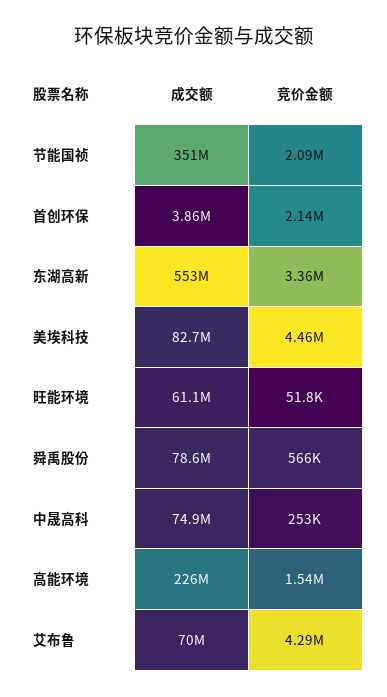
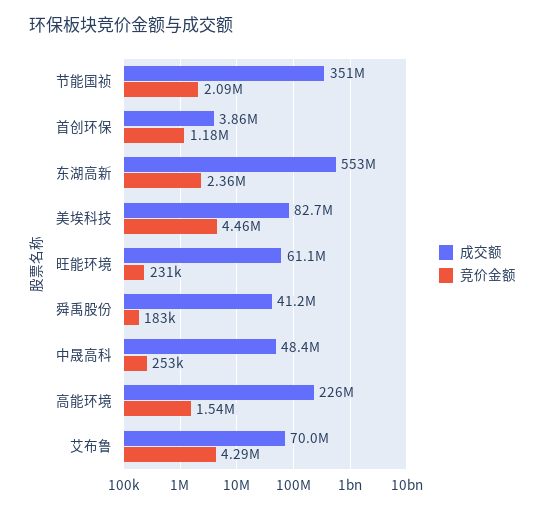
  {
    "成交额": {
      "节能国祯": 351000000,
      "首创环保": 3860000,
      "东湖高新": 553000000,
      "美埃科技": 82700000,
      "旺能环境": 61100000,
-     "舜禹股份": 78600000,
+     "舜禹股份": 41200000,
-     "中晟高科": 74900000,
+     "中晟高科": 48400000,
      "高能环境": 226000000,
      "艾布鲁": 70000000
    },
    "竞价金额": {
      "节能国祯": 2090000,
-     "首创环保": 2140000,
+     "首创环保": 1180000,
-     "东湖高新": 3360000,
+     "东湖高新": 2360000,
      "美埃科技": 4460000,
-     "旺能环境": 51800,
+     "旺能环境": 231000,
-     "舜禹股份": 566000,
+     "舜禹股份": 183000,
      "中晟高科": 253000,
      "高能环境": 1540000,
      "艾布鲁": 4290000
    }
  }

